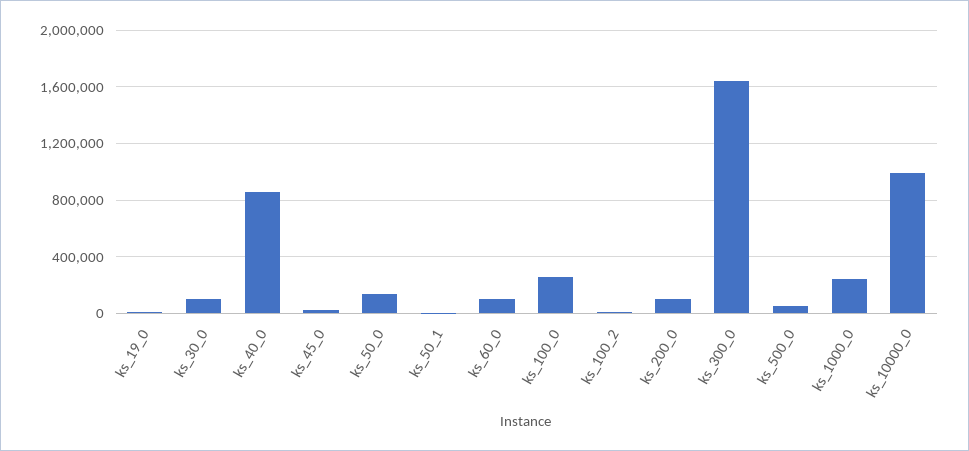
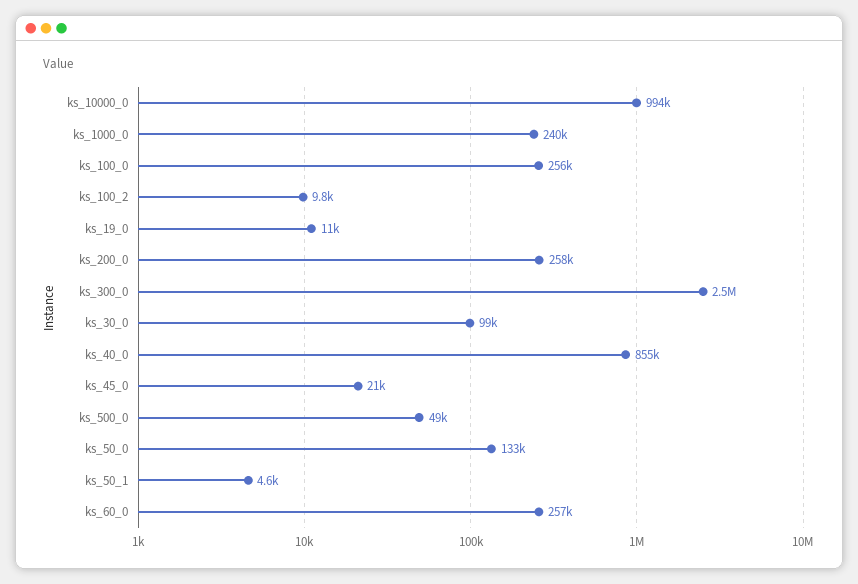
  {
    "ks_19_0": 11000,
    "ks_30_0": 99000,
    "ks_40_0": 855000,
    "ks_45_0": 21000,
    "ks_50_0": 133000,
    "ks_50_1": 4600,
-   "ks_60_0": 100000,
+   "ks_60_0": 257000,
    "ks_100_0": 256000,
    "ks_100_2": 9800,
-   "ks_200_0": 100000,
+   "ks_200_0": 258000,
-   "ks_300_0": 1650000,
+   "ks_300_0": 2500000,
    "ks_500_0": 49000,
    "ks_1000_0": 240000,
    "ks_10000_0": 994000
  }

